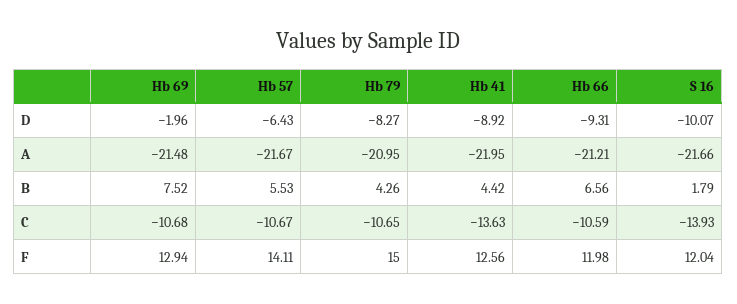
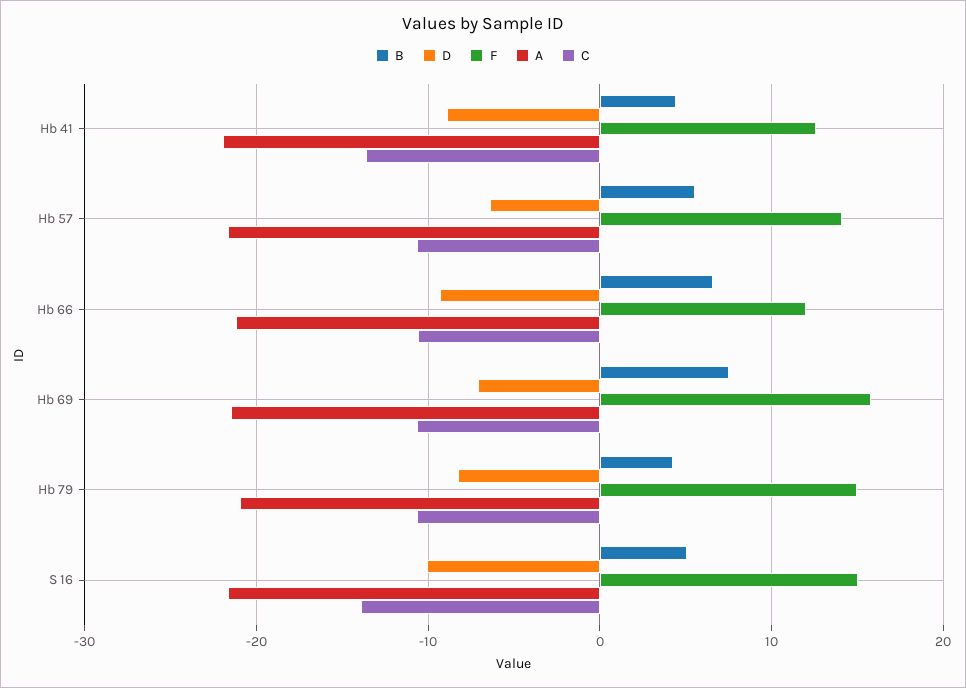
  {
    "D": {
-     "Hb 69": -1.96,
+     "Hb 69": -7,
      "Hb 57": -6.43,
      "Hb 79": -8.27,
      "Hb 41": -8.92,
      "Hb 66": -9.31,
      "S 16": -10.07
    },
    "A": {
      "Hb 69": -21.48,
      "Hb 57": -21.67,
      "Hb 79": -20.95,
      "Hb 41": -21.95,
      "Hb 66": -21.21,
      "S 16": -21.66
    },
    "B": {
      "Hb 69": 7.52,
      "Hb 57": 5.53,
      "Hb 79": 4.26,
      "Hb 41": 4.42,
      "Hb 66": 6.56,
-     "S 16": 1.79
+     "S 16": 5
    },
    "C": {
      "Hb 69": -10.68,
      "Hb 57": -10.67,
      "Hb 79": -10.65,
      "Hb 41": -13.63,
      "Hb 66": -10.59,
      "S 16": -13.93
    },
    "F": {
-     "Hb 69": 12.94,
+     "Hb 69": 16,
      "Hb 57": 14.11,
      "Hb 79": 15,
      "Hb 41": 12.56,
      "Hb 66": 11.98,
-     "S 16": 12.04
+     "S 16": 15
    }
  }

